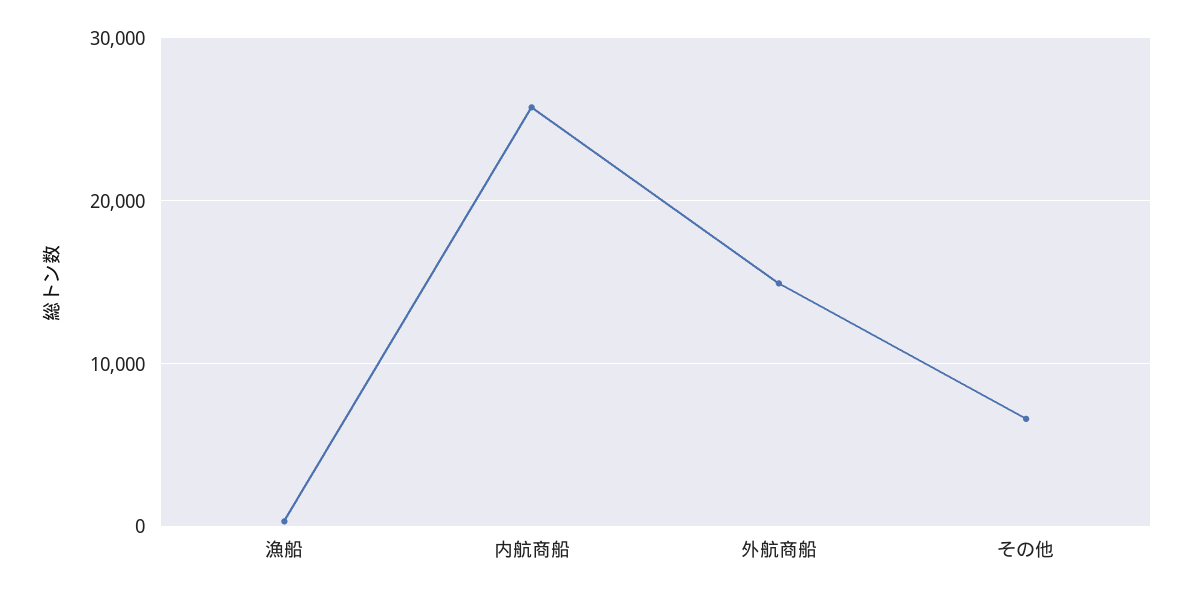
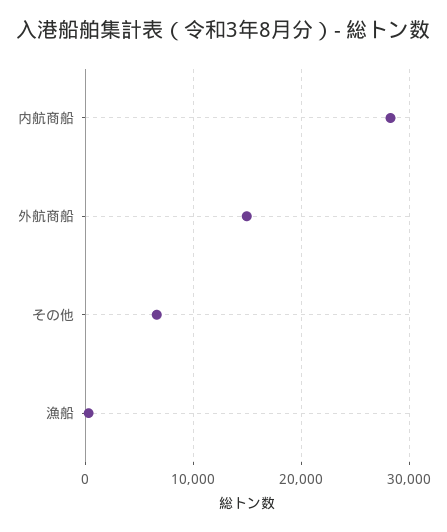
  {
    "漁船": 0,
-   "内航商船": 26000,
+   "内航商船": 28000,
    "外航商船": 15000,
    "その他": 7000
  }

